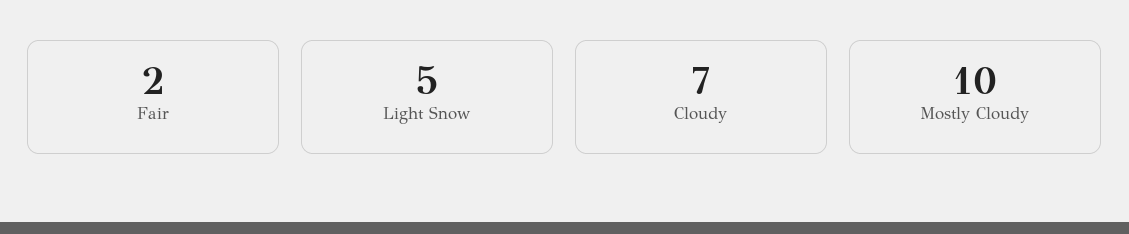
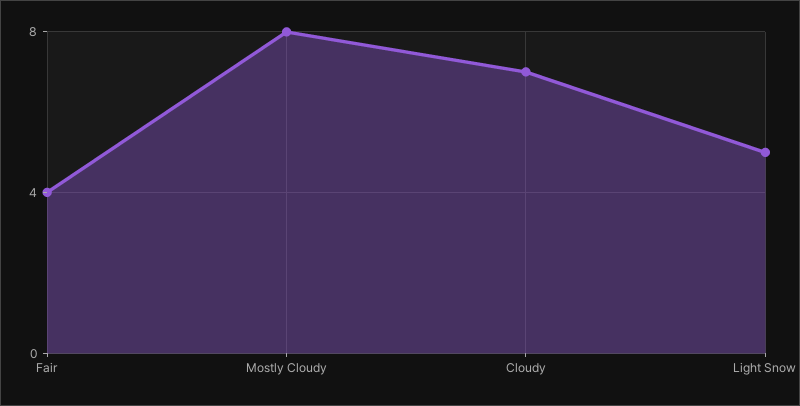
  {
-   "Fair": 2,
+   "Fair": 4,
    "Light Snow": 5,
    "Cloudy": 7,
-   "Mostly Cloudy": 10
+   "Mostly Cloudy": 8
  }

